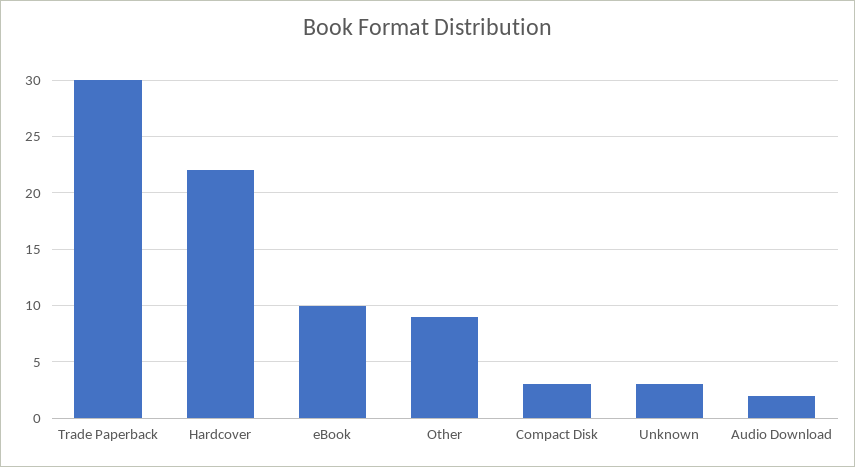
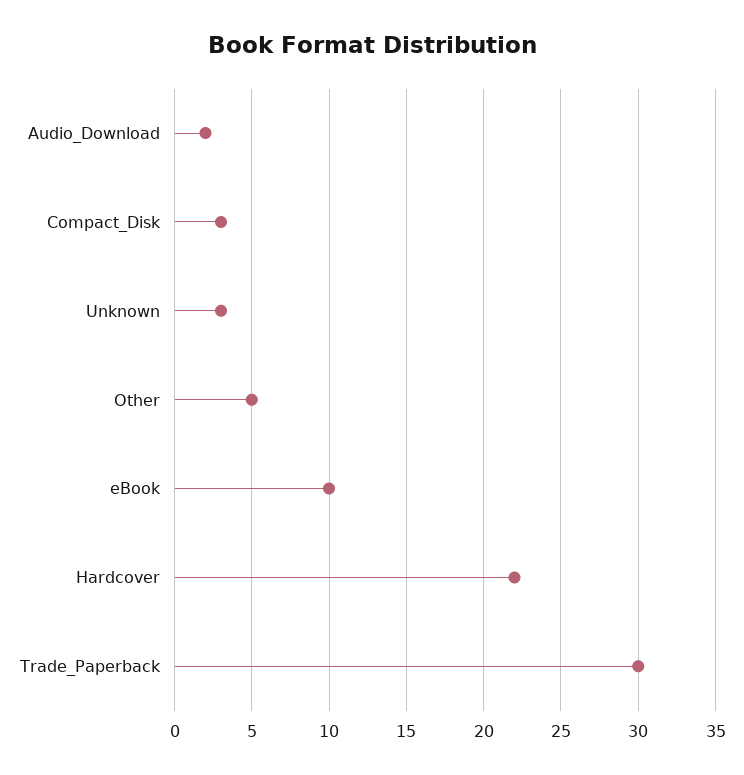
  {
    "Trade Paperback": 30,
    "Hardcover": 22,
    "eBook": 10,
-   "Other": 9,
+   "Other": 5,
    "Compact Disk": 3,
    "Unknown": 3,
    "Audio Download": 2
  }

